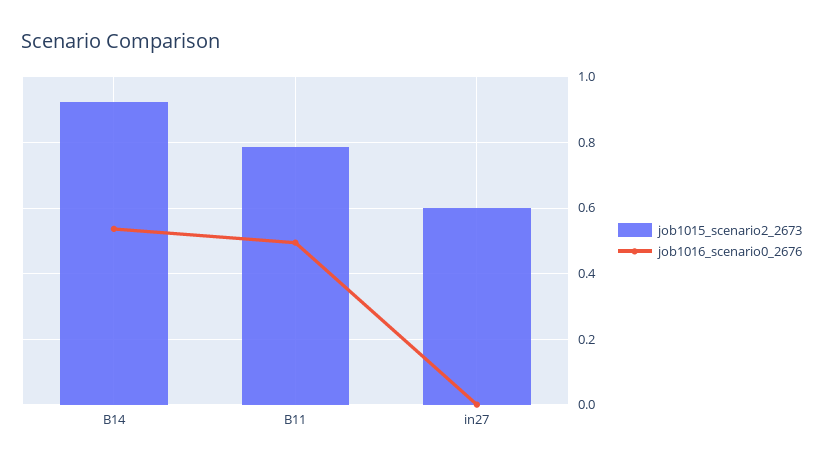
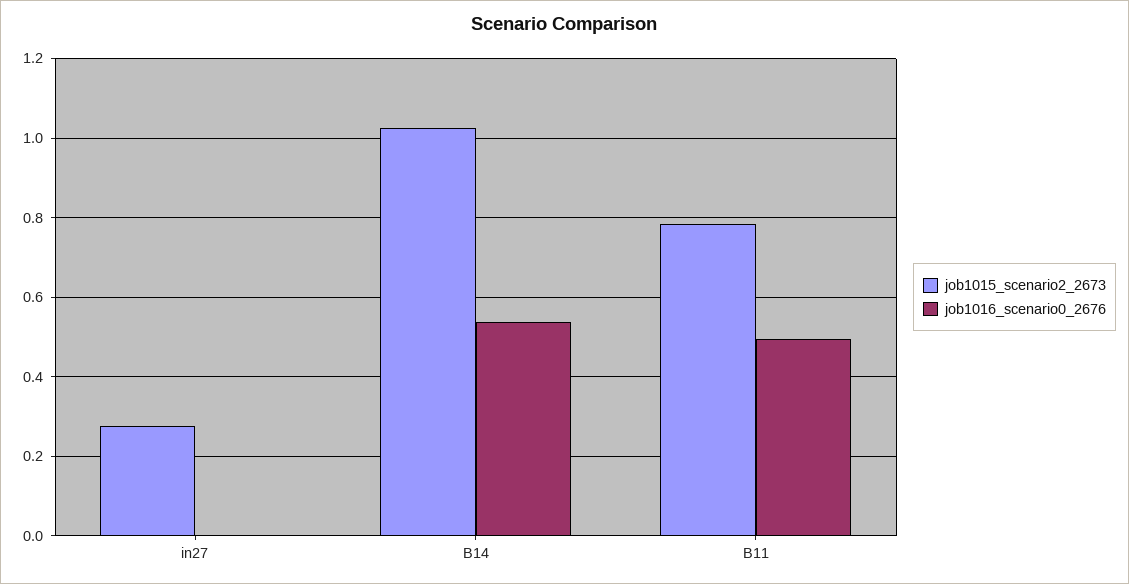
  {
    "job1015_scenario2_2673": {
-     "B14": 0.92,
+     "B14": 1.02,
      "B11": 0.78,
-     "in27": 0.6
+     "in27": 0.28
    },
    "job1016_scenario0_2676": {
      "B14": 0.54,
      "B11": 0.5,
      "in27": 0
    }
  }

